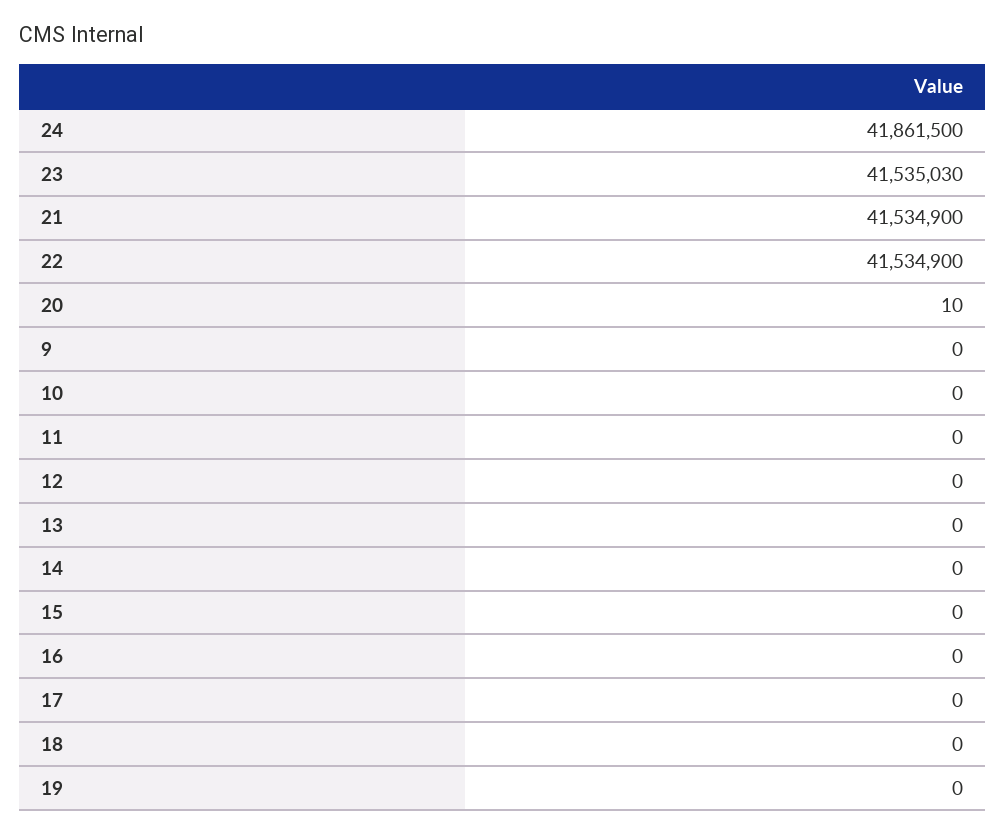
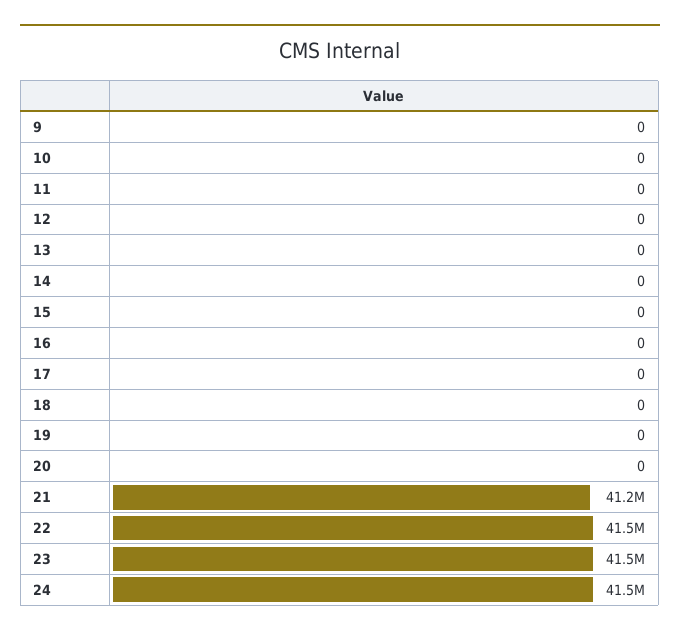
  {
-   "24": 41861500,
+   "24": 41500000,
    "23": 41535030,
-   "21": 41534900,
+   "21": 41200000,
    "22": 41534900,
-   "20": 10,
+   "20": 0,
    "9": 0,
    "10": 0,
    "11": 0,
    "12": 0,
    "13": 0,
    "14": 0,
    "15": 0,
    "16": 0,
    "17": 0,
    "18": 0,
    "19": 0
  }

